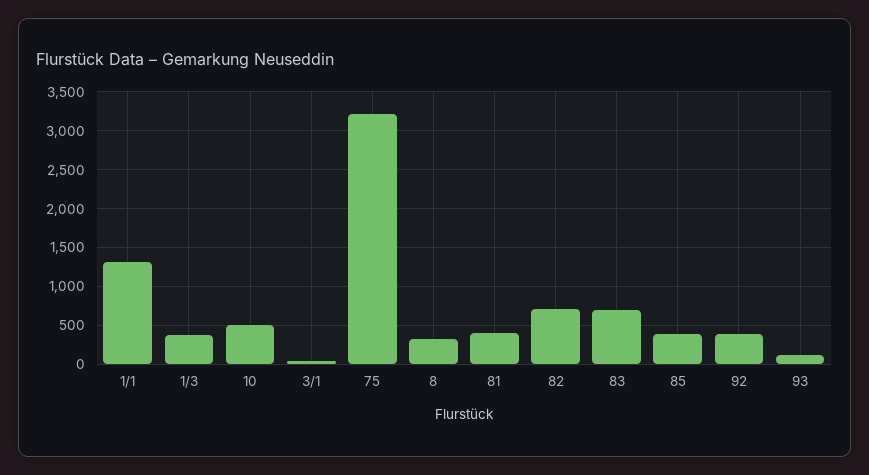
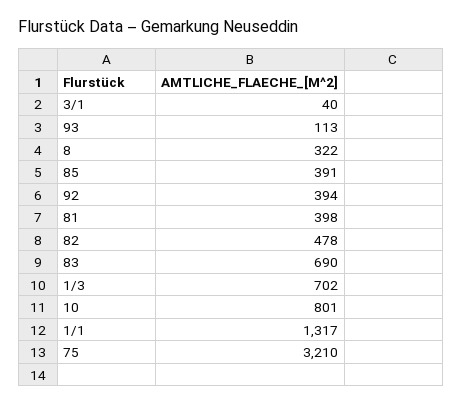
  {
    "1/1": 1317,
-   "1/3": 400,
+   "1/3": 702,
-   "10": 500,
+   "10": 801,
    "3/1": 40,
    "75": 3210,
    "8": 322,
    "81": 398,
-   "82": 700,
+   "82": 478,
    "83": 690,
    "85": 391,
    "92": 394,
    "93": 113
  }

